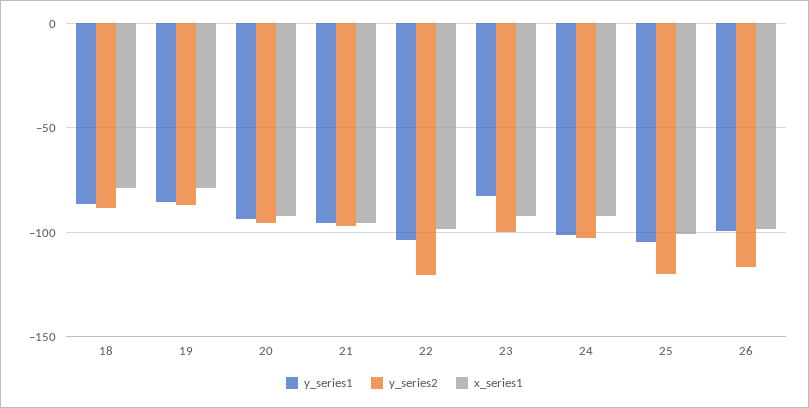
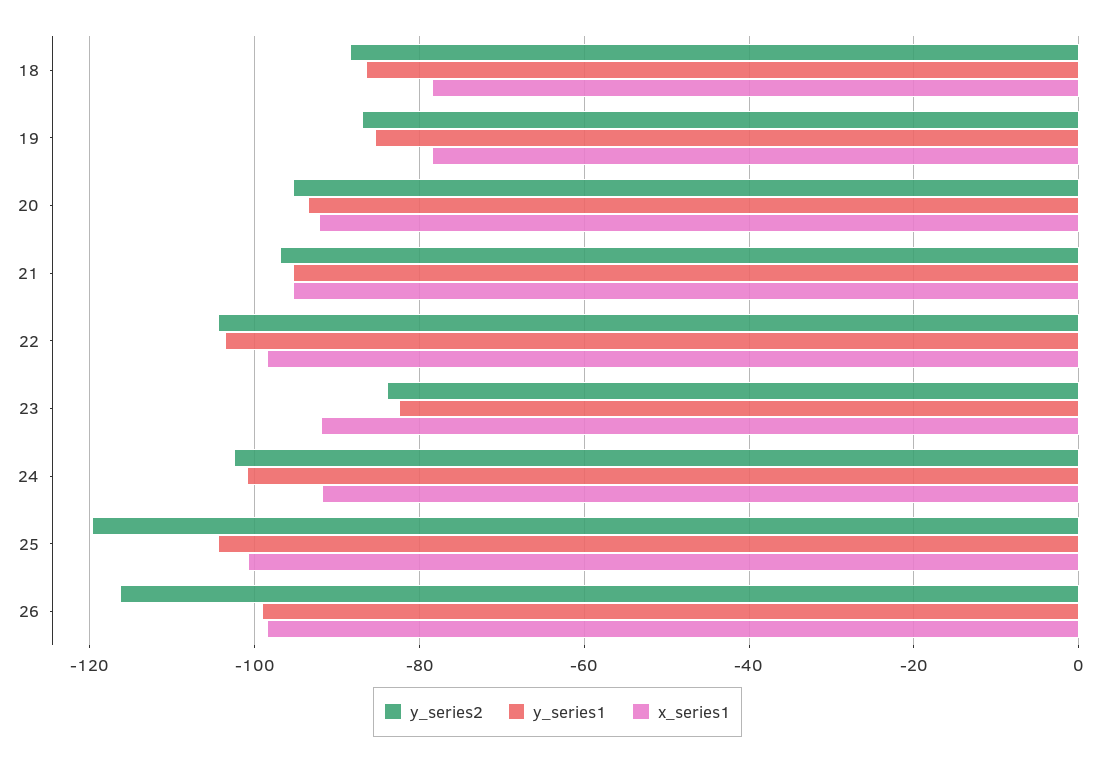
  {
    "y_series1": {
      "18": -86,
      "19": -86,
      "20": -94,
      "21": -96,
      "22": -104,
      "23": -82,
      "24": -102,
      "25": -104,
      "26": -100
    },
    "y_series2": {
      "18": -88,
      "19": -88,
      "20": -96,
      "21": -96,
-     "22": -120,
+     "22": -104,
-     "23": -100,
+     "23": -84,
      "24": -102,
      "25": -120,
      "26": -116
    },
    "x_series1": {
      "18": -78,
      "19": -78,
      "20": -92,
      "21": -96,
      "22": -98,
      "23": -92,
      "24": -92,
      "25": -100,
      "26": -98
    }
  }

